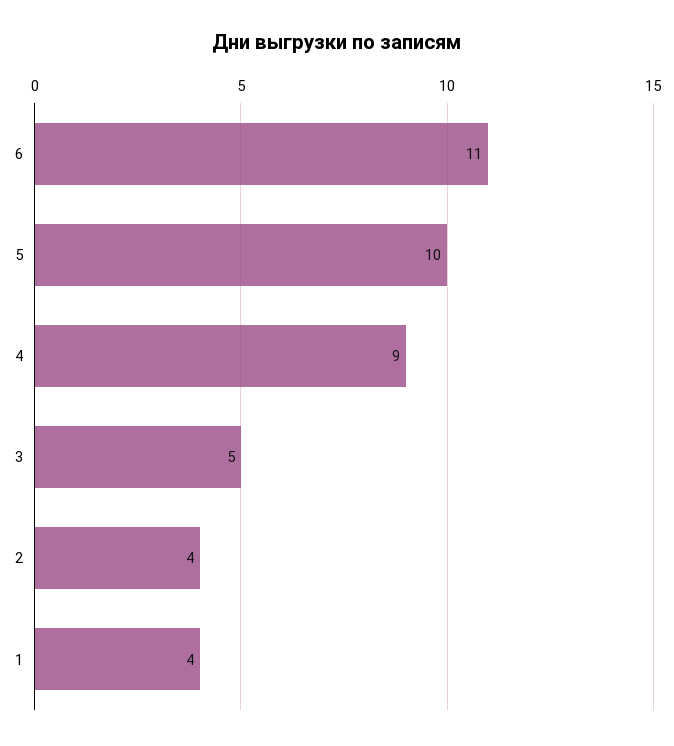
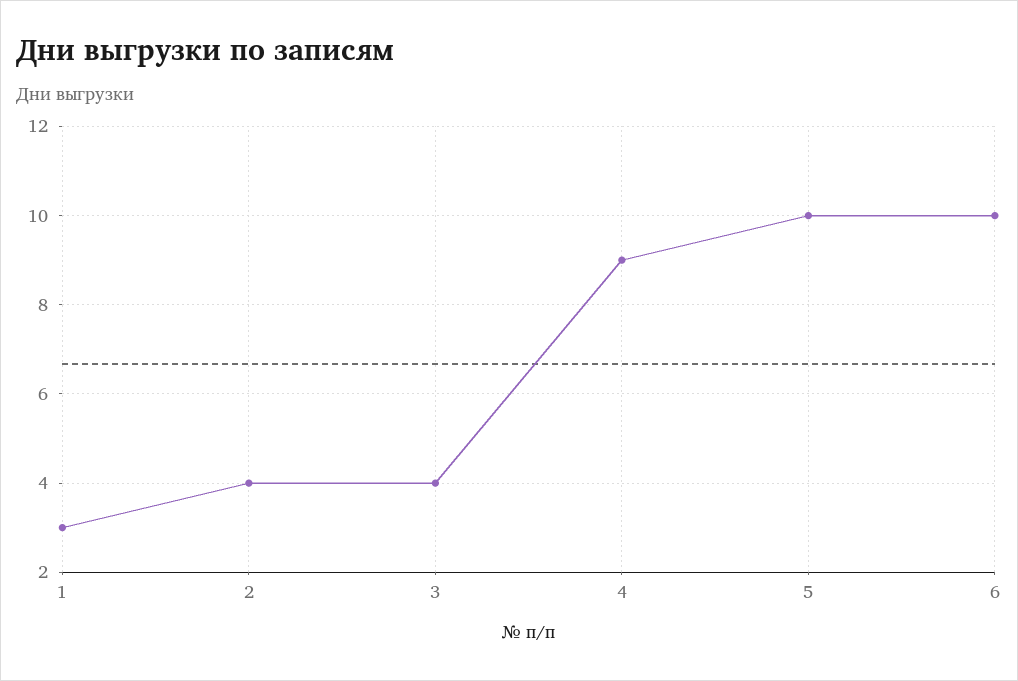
  {
-   "6": 11,
+   "6": 10,
    "5": 10,
    "4": 9,
-   "3": 5,
+   "3": 4,
    "2": 4,
-   "1": 4
+   "1": 3
  }

